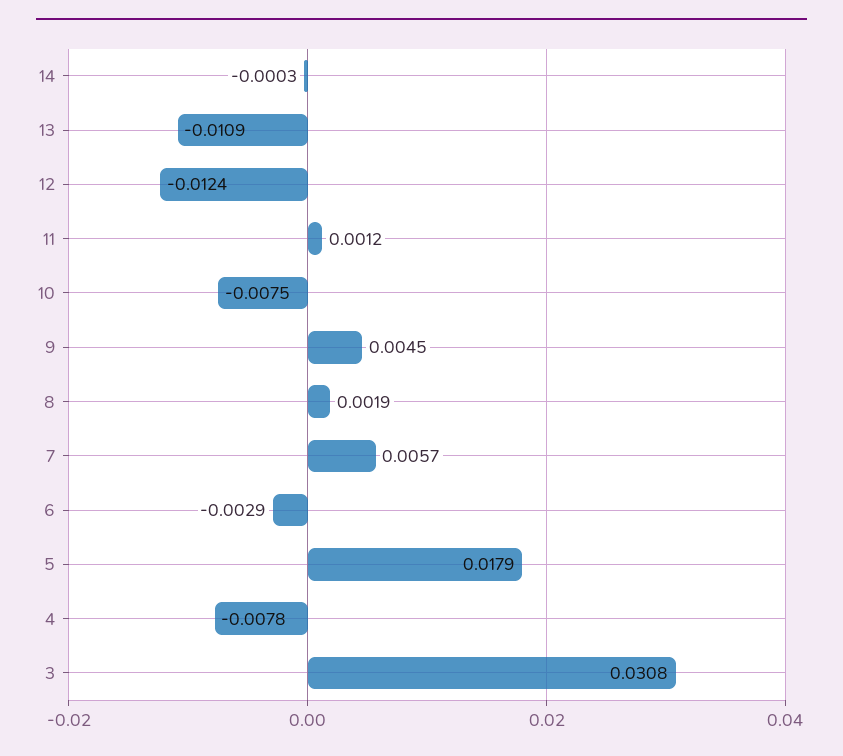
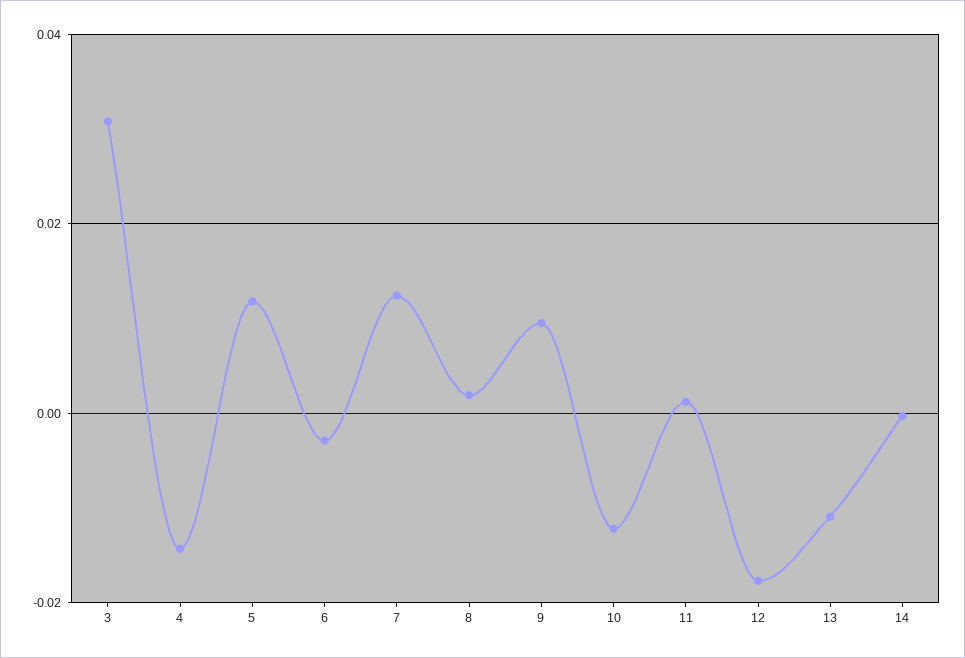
  {
    "14": -0.0003,
    "13": -0.0109,
-   "12": -0.0124,
+   "12": -0.018,
    "11": 0.0012,
-   "10": -0.0075,
+   "10": -0.012,
-   "9": 0.0045,
+   "9": 0.01,
    "8": 0.0019,
-   "7": 0.0057,
+   "7": 0.012,
    "6": -0.0029,
-   "5": 0.0179,
+   "5": 0.012,
-   "4": -0.0078,
+   "4": -0.014,
    "3": 0.0308
  }

